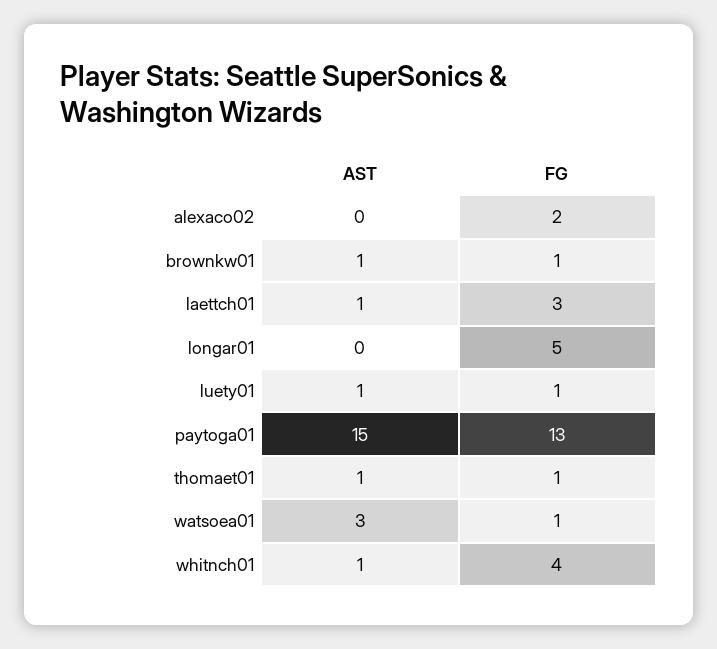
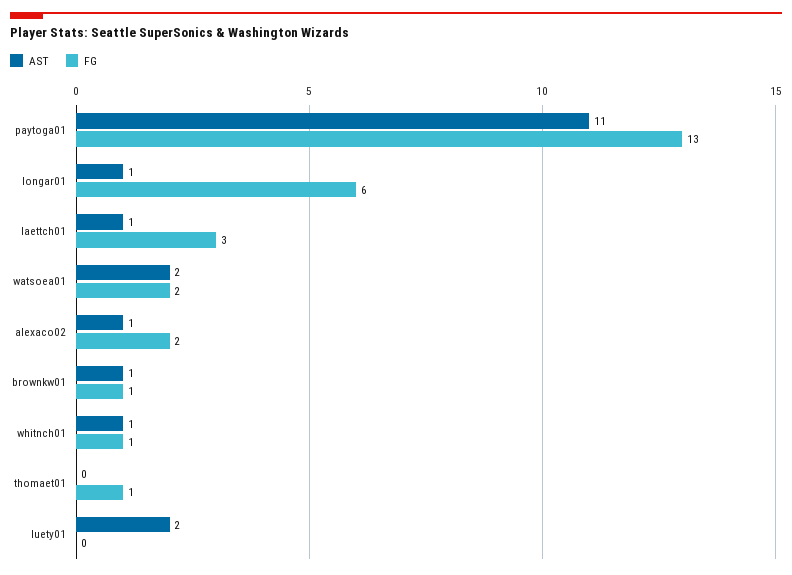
  {
    "AST": {
-     "alexaco02": 0,
+     "alexaco02": 1,
      "brownkw01": 1,
      "laettch01": 1,
-     "longar01": 0,
+     "longar01": 1,
-     "luety01": 1,
+     "luety01": 2,
-     "paytoga01": 15,
+     "paytoga01": 11,
-     "thomaet01": 1,
+     "thomaet01": 0,
-     "watsoea01": 3,
+     "watsoea01": 2,
      "whitnch01": 1
    },
    "FG": {
      "alexaco02": 2,
      "brownkw01": 1,
      "laettch01": 3,
-     "longar01": 5,
+     "longar01": 6,
-     "luety01": 1,
+     "luety01": 0,
      "paytoga01": 13,
      "thomaet01": 1,
-     "watsoea01": 1,
+     "watsoea01": 2,
-     "whitnch01": 4
+     "whitnch01": 1
    }
  }

